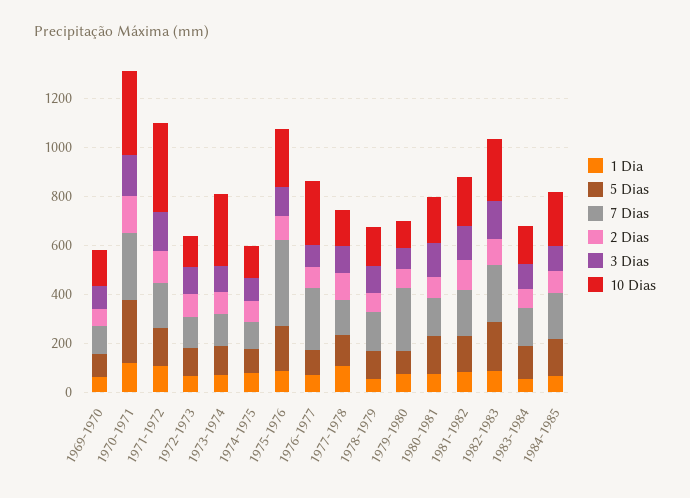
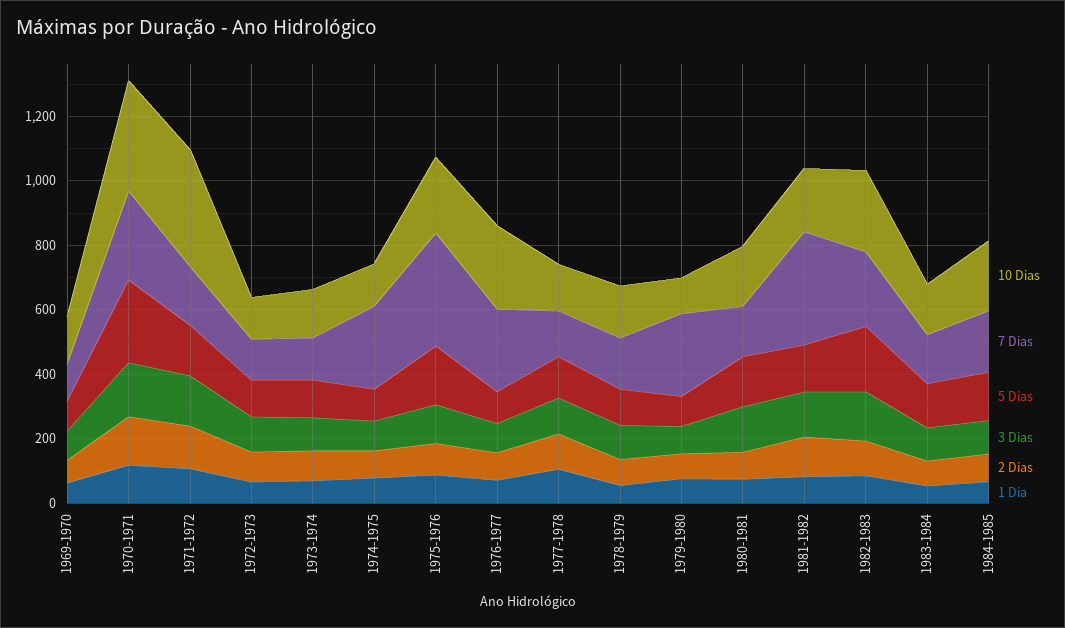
  {
    "1 Dia": {
      "1969-1970": 50,
      "1970-1971": 100,
      "1971-1972": 100,
      "1972-1973": 50,
      "1973-1974": 50,
      "1974-1975": 100,
      "1975-1976": 100,
      "1976-1977": 50,
      "1977-1978": 100,
      "1978-1979": 50,
      "1979-1980": 100,
      "1980-1981": 50,
      "1981-1982": 100,
      "1982-1983": 100,
      "1983-1984": 50,
      "1984-1985": 50
    },
    "5 Dias": {
      "1969-1970": 100,
      "1970-1971": 250,
      "1971-1972": 150,
      "1972-1973": 100,
      "1973-1974": 100,
      "1974-1975": 100,
      "1975-1976": 200,
      "1976-1977": 100,
      "1977-1978": 150,
      "1978-1979": 100,
      "1979-1980": 100,
      "1980-1981": 150,
      "1981-1982": 150,
      "1982-1983": 200,
      "1983-1984": 150,
      "1984-1985": 150
    },
    "7 Dias": {
      "1969-1970": 100,
      "1970-1971": 300,
      "1971-1972": 200,
      "1972-1973": 150,
      "1973-1974": 150,
-     "1974-1975": 100,
+     "1974-1975": 250,
      "1975-1976": 350,
      "1976-1977": 250,
      "1977-1978": 150,
      "1978-1979": 150,
      "1979-1980": 250,
      "1980-1981": 150,
-     "1981-1982": 200,
+     "1981-1982": 350,
      "1982-1983": 250,
      "1983-1984": 150,
      "1984-1985": 200
    },
    "2 Dias": {
      "1969-1970": 50,
      "1970-1971": 150,
      "1971-1972": 150,
      "1972-1973": 100,
      "1973-1974": 100,
      "1974-1975": 100,
      "1975-1976": 100,
      "1976-1977": 100,
      "1977-1978": 100,
      "1978-1979": 100,
      "1979-1980": 100,
      "1980-1981": 100,
      "1981-1982": 100,
      "1982-1983": 100,
      "1983-1984": 100,
      "1984-1985": 100
    },
    "3 Dias": {
      "1969-1970": 100,
      "1970-1971": 150,
      "1971-1972": 150,
      "1972-1973": 100,
      "1973-1974": 100,
      "1974-1975": 100,
      "1975-1976": 100,
      "1976-1977": 100,
      "1977-1978": 100,
      "1978-1979": 100,
      "1979-1980": 100,
      "1980-1981": 150,
      "1981-1982": 150,
      "1982-1983": 150,
      "1983-1984": 100,
      "1984-1985": 100
    },
    "10 Dias": {
      "1969-1970": 150,
      "1970-1971": 350,
      "1971-1972": 350,
      "1972-1973": 150,
-     "1973-1974": 300,
+     "1973-1974": 150,
      "1974-1975": 150,
      "1975-1976": 250,
      "1976-1977": 250,
      "1977-1978": 150,
      "1978-1979": 150,
      "1979-1980": 100,
      "1980-1981": 200,
      "1981-1982": 200,
      "1982-1983": 250,
      "1983-1984": 150,
      "1984-1985": 200
    }
  }

